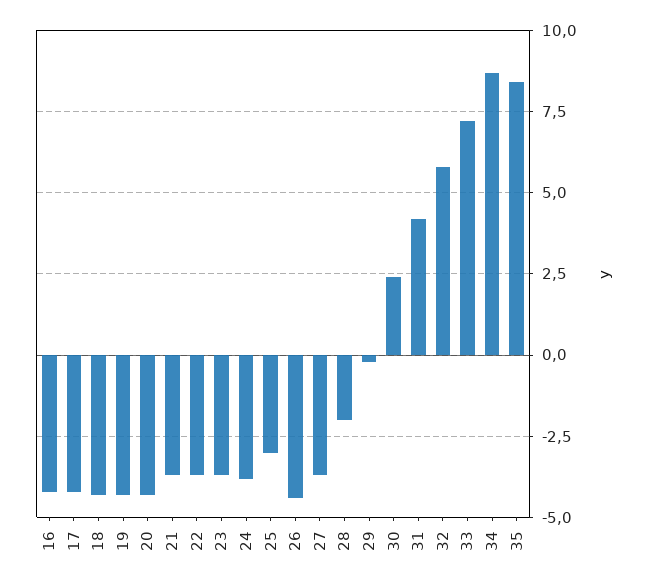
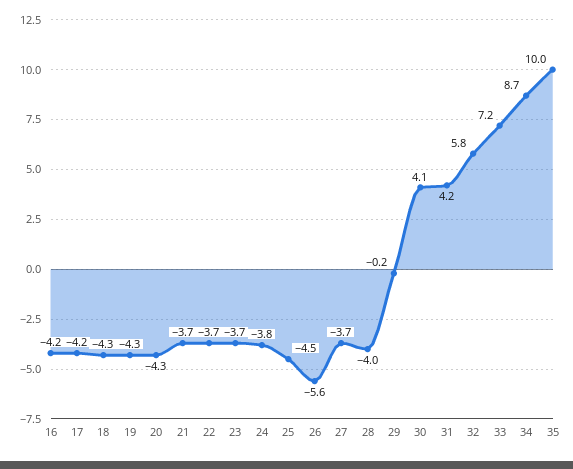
  {
    "16": -4.2,
    "17": -4.2,
    "18": -4.3,
    "19": -4.3,
    "20": -4.3,
    "21": -3.7,
    "22": -3.7,
    "23": -3.7,
    "24": -3.8,
-   "25": -3,
+   "25": -4.5,
-   "26": -4.5,
+   "26": -5.6,
    "27": -3.7,
-   "28": -2,
+   "28": -4,
    "29": -0.2,
-   "30": 2.5,
+   "30": 4.1,
    "31": 4.2,
    "32": 5.8,
    "33": 7.2,
    "34": 8.7,
-   "35": 8.5
+   "35": 10
  }

